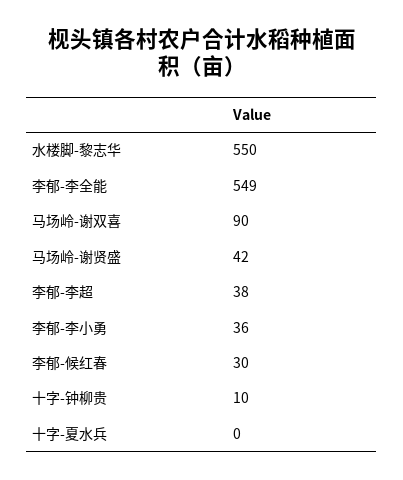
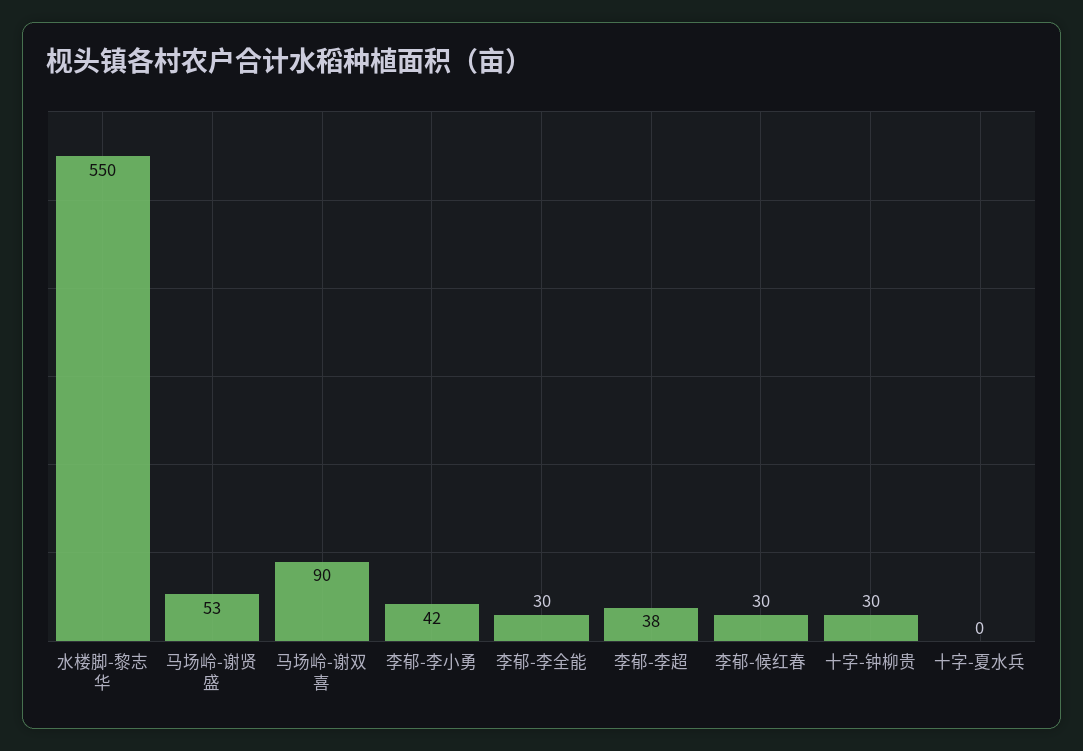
  {
    "水楼脚-黎志华": 550,
-   "李郁-李全能": 549,
+   "李郁-李全能": 30,
    "马场岭-谢双喜": 90,
-   "马场岭-谢贤盛": 42,
+   "马场岭-谢贤盛": 53,
    "李郁-李超": 38,
-   "李郁-李小勇": 36,
+   "李郁-李小勇": 42,
    "李郁-候红春": 30,
-   "十字-钟柳贵": 10,
+   "十字-钟柳贵": 30,
    "十字-夏水兵": 0
  }

